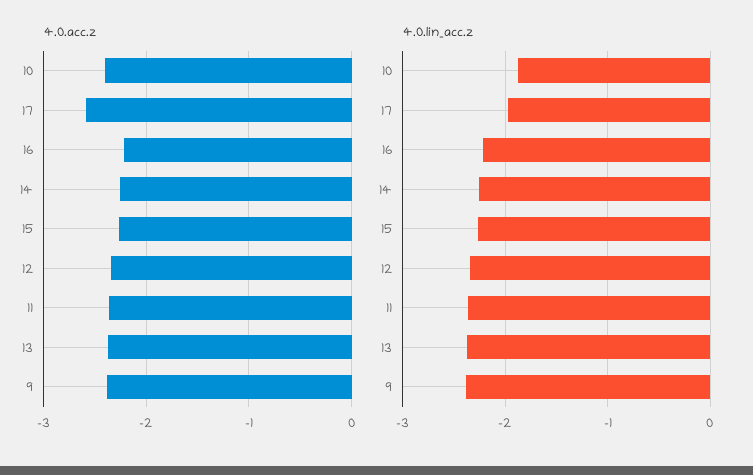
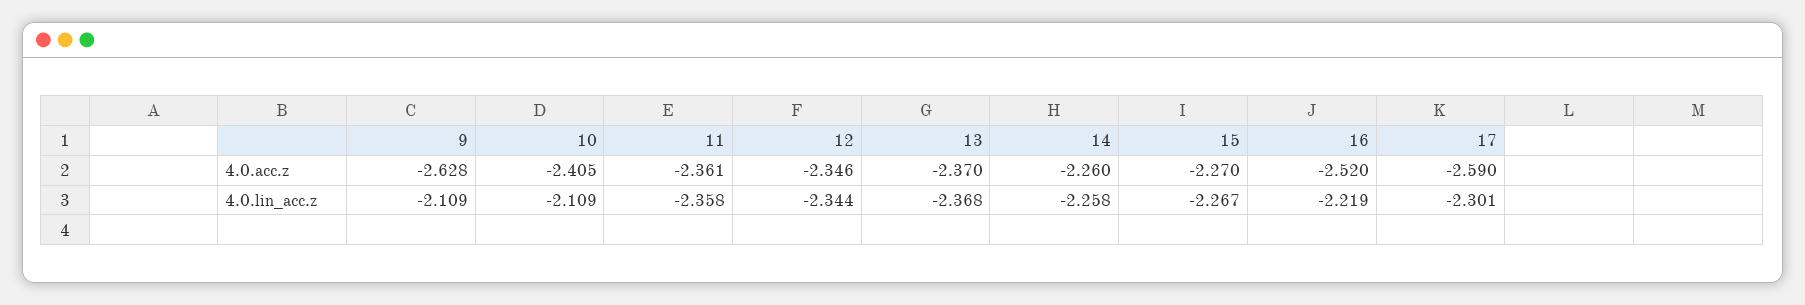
  {
    "4.0.acc.z": {
      "10": -2.405,
      "17": -2.59,
-     "16": -2.2,
+     "16": -2.52,
      "14": -2.26,
      "15": -2.27,
      "12": -2.346,
      "11": -2.361,
      "13": -2.37,
-     "9": -2.4
+     "9": -2.628
    },
    "4.0.lin_acc.z": {
-     "10": -1.9,
+     "10": -2.109,
-     "17": -2,
+     "17": -2.301,
      "16": -2.219,
      "14": -2.258,
      "15": -2.267,
      "12": -2.344,
      "11": -2.358,
      "13": -2.368,
-     "9": -2.4
+     "9": -2.109
    }
  }

